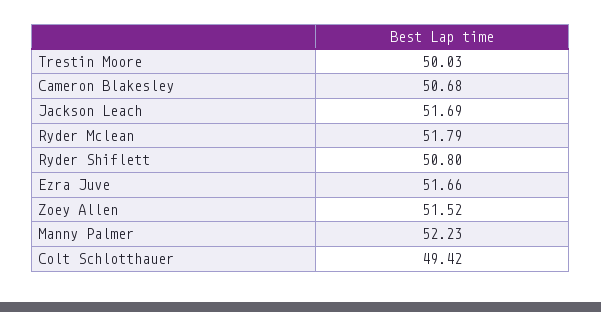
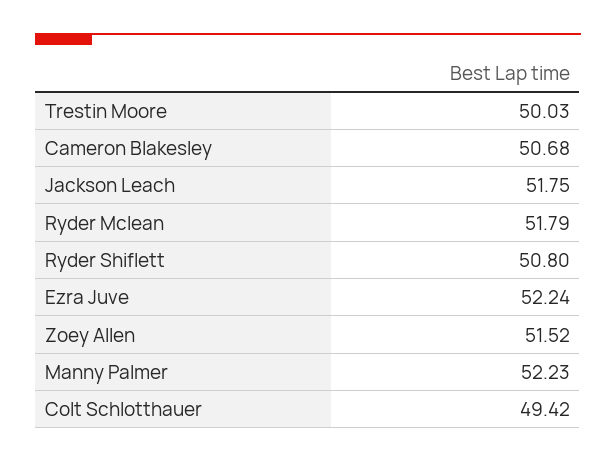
  {
    "Trestin Moore": 50.03,
    "Cameron Blakesley": 50.68,
-   "Jackson Leach": 51.69,
+   "Jackson Leach": 51.75,
    "Ryder Mclean": 51.79,
    "Ryder Shiflett": 50.8,
-   "Ezra Juve": 51.66,
+   "Ezra Juve": 52.24,
    "Zoey Allen": 51.52,
    "Manny Palmer": 52.23,
    "Colt Schlotthauer": 49.42
  }

